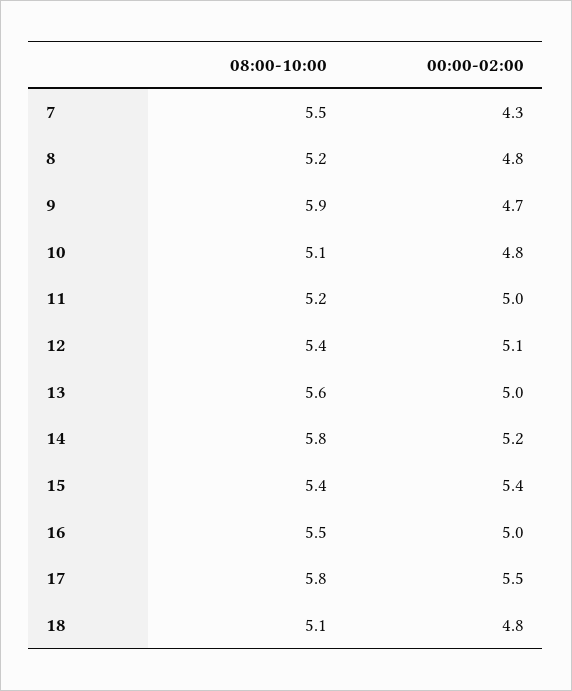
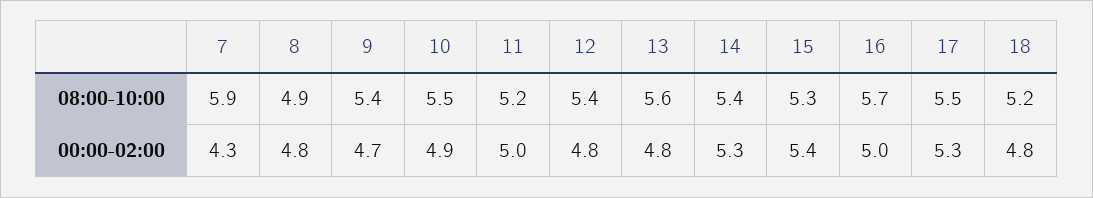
  {
    "08:00-10:00": {
-     "7": 5.5,
+     "7": 5.9,
-     "8": 5.2,
+     "8": 4.9,
-     "9": 5.9,
+     "9": 5.4,
-     "10": 5.1,
+     "10": 5.5,
      "11": 5.2,
      "12": 5.4,
      "13": 5.6,
-     "14": 5.8,
+     "14": 5.4,
-     "15": 5.4,
+     "15": 5.3,
-     "16": 5.5,
+     "16": 5.7,
-     "17": 5.8,
+     "17": 5.5,
-     "18": 5.1
+     "18": 5.2
    },
    "00:00-02:00": {
      "7": 4.3,
      "8": 4.8,
      "9": 4.7,
-     "10": 4.8,
+     "10": 4.9,
      "11": 5,
-     "12": 5.1,
+     "12": 4.8,
-     "13": 5,
+     "13": 4.8,
-     "14": 5.2,
+     "14": 5.3,
      "15": 5.4,
      "16": 5,
-     "17": 5.5,
+     "17": 5.3,
      "18": 4.8
    }
  }

